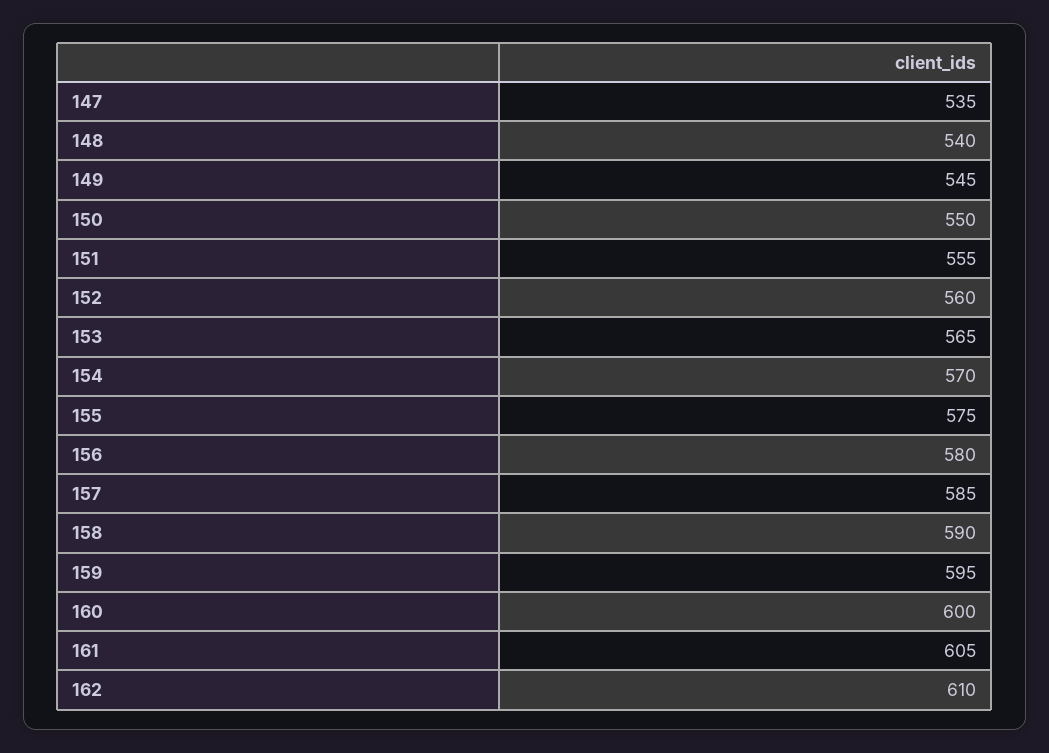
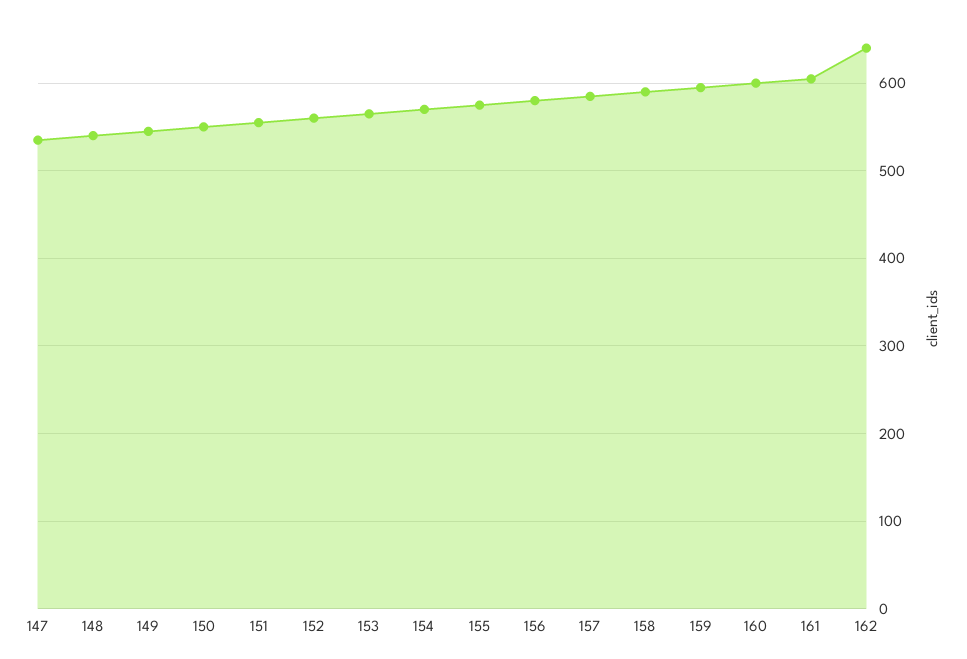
  {
    "147": 535,
    "148": 540,
    "149": 545,
    "150": 550,
    "151": 555,
    "152": 560,
    "153": 565,
    "154": 570,
    "155": 575,
    "156": 580,
    "157": 585,
    "158": 590,
    "159": 595,
    "160": 600,
    "161": 605,
-   "162": 610
+   "162": 640
  }

